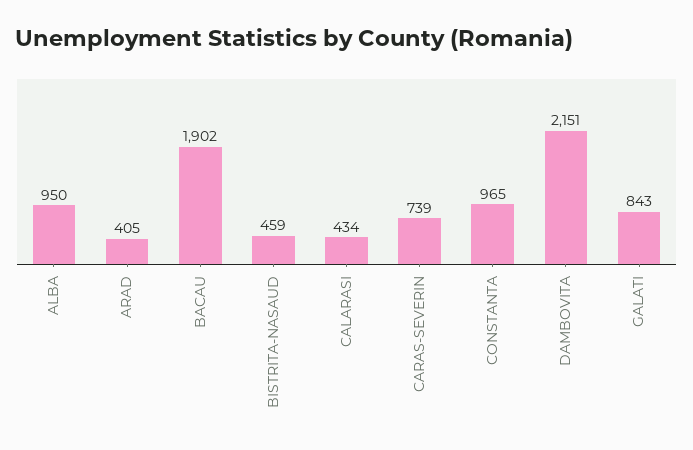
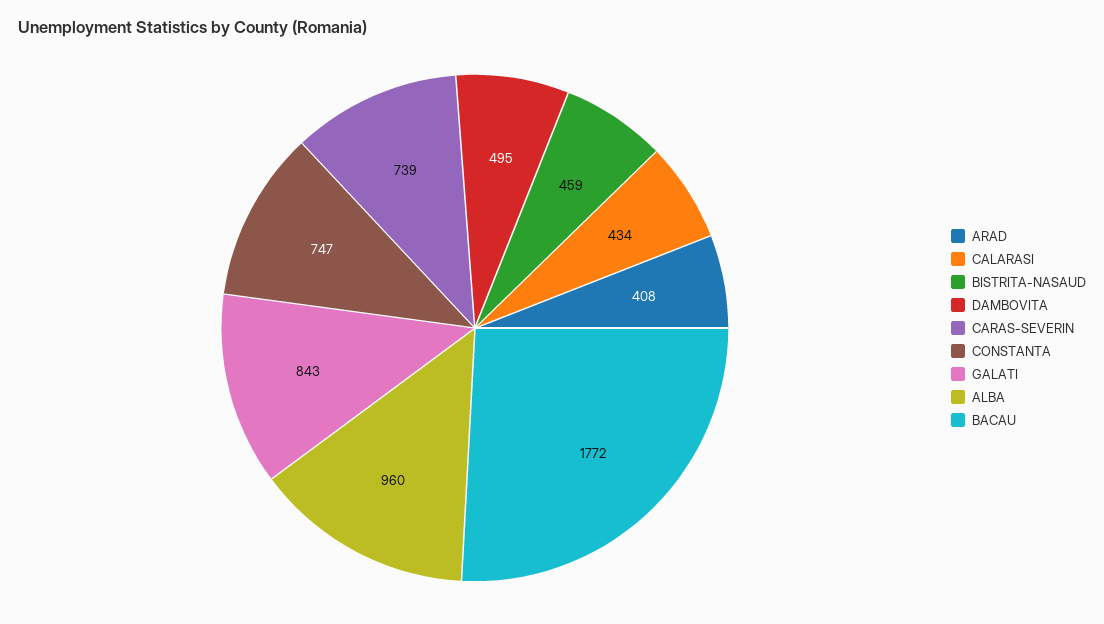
  {
-   "ALBA": 950,
+   "ALBA": 960,
-   "ARAD": 405,
+   "ARAD": 408,
-   "BACAU": 1902,
+   "BACAU": 1772,
    "BISTRITA-NASAUD": 459,
    "CALARASI": 434,
    "CARAS-SEVERIN": 739,
-   "CONSTANTA": 965,
+   "CONSTANTA": 747,
-   "DAMBOVITA": 2151,
+   "DAMBOVITA": 495,
    "GALATI": 843
  }

